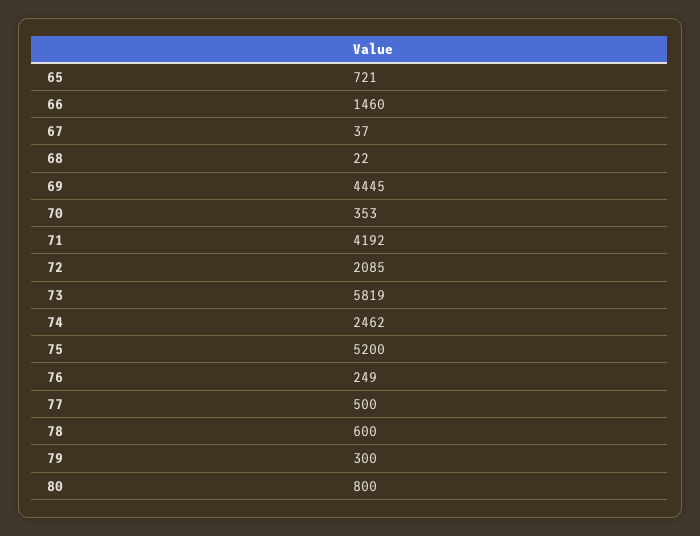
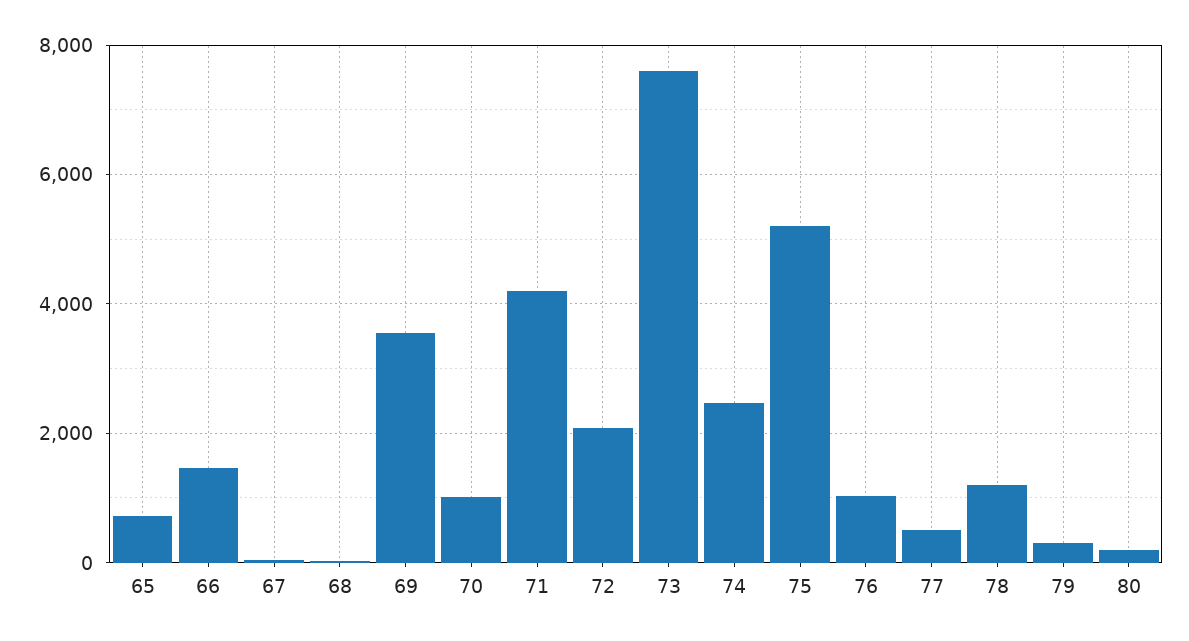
  {
    "65": 721,
    "66": 1460,
    "67": 37,
    "68": 22,
-   "69": 4445,
+   "69": 3600,
-   "70": 353,
+   "70": 1000,
    "71": 4192,
    "72": 2085,
-   "73": 5819,
+   "73": 7600,
    "74": 2462,
    "75": 5200,
-   "76": 249,
+   "76": 1000,
    "77": 500,
-   "78": 600,
+   "78": 1200,
    "79": 300,
-   "80": 800
+   "80": 200
  }

